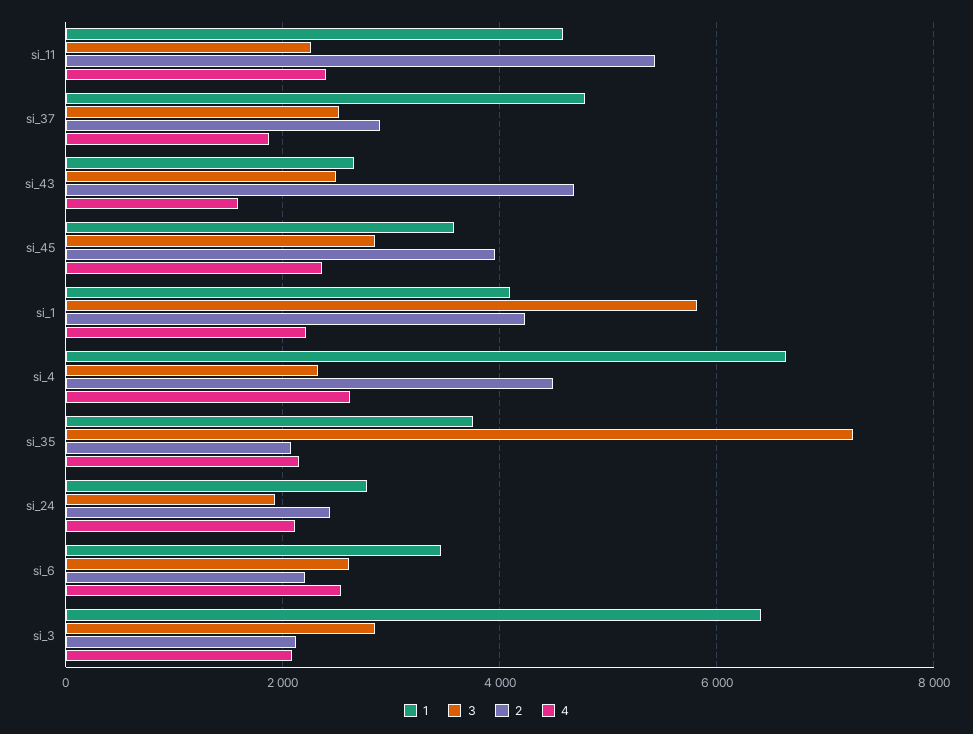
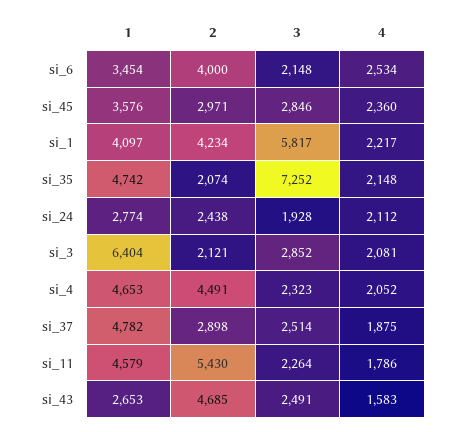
  {
    "1": {
      "si_11": 4579,
      "si_37": 4782,
      "si_43": 2653,
      "si_45": 3576,
      "si_1": 4097,
-     "si_4": 6600,
+     "si_4": 4653,
-     "si_35": 3800,
+     "si_35": 4742,
      "si_24": 2774,
      "si_6": 3454,
      "si_3": 6404
    },
    "3": {
      "si_11": 2264,
      "si_37": 2514,
      "si_43": 2491,
      "si_45": 2846,
      "si_1": 5817,
      "si_4": 2323,
      "si_35": 7252,
      "si_24": 1928,
-     "si_6": 2600,
+     "si_6": 2148,
      "si_3": 2852
    },
    "2": {
      "si_11": 5430,
      "si_37": 2898,
      "si_43": 4685,
-     "si_45": 4000,
+     "si_45": 2971,
      "si_1": 4234,
      "si_4": 4491,
      "si_35": 2074,
      "si_24": 2438,
-     "si_6": 2200,
+     "si_6": 4000,
      "si_3": 2121
    },
    "4": {
-     "si_11": 2400,
+     "si_11": 1786,
      "si_37": 1875,
      "si_43": 1583,
      "si_45": 2360,
      "si_1": 2217,
-     "si_4": 2600,
+     "si_4": 2052,
      "si_35": 2148,
      "si_24": 2112,
      "si_6": 2534,
      "si_3": 2081
    }
  }

